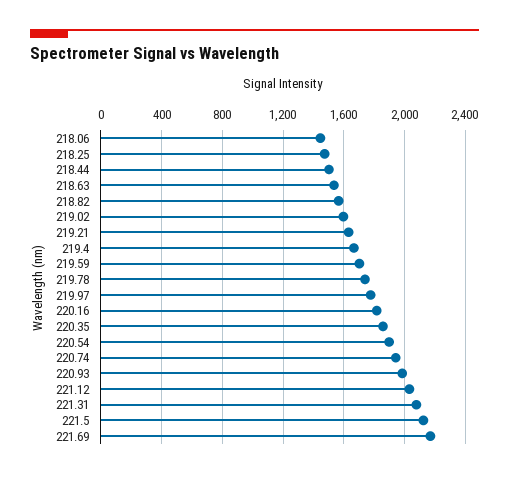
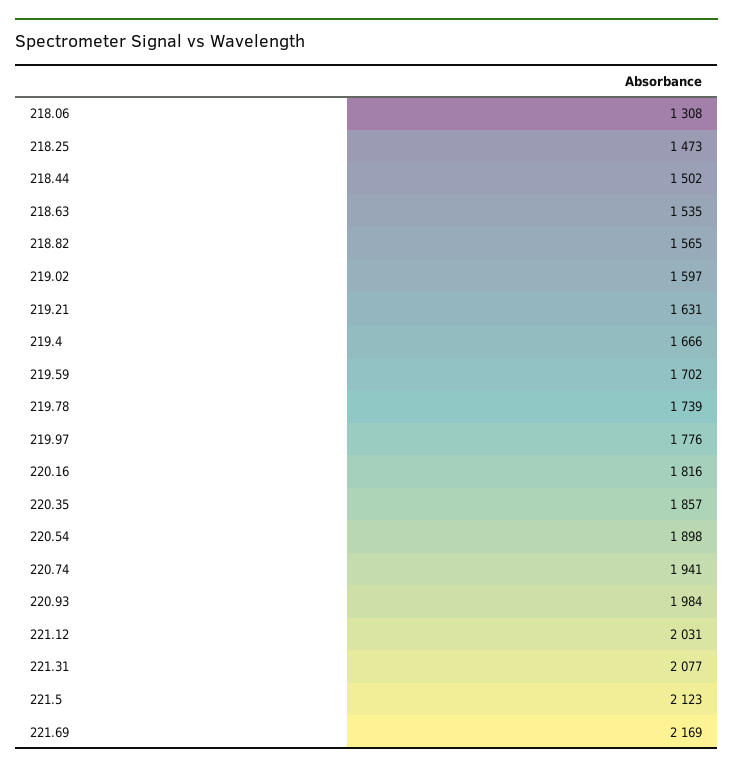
  {
-   "218.06": 1450,
+   "218.06": 1308,
    "218.25": 1473,
    "218.44": 1502,
    "218.63": 1535,
    "218.82": 1565,
    "219.02": 1597,
    "219.21": 1631,
    "219.4": 1666,
    "219.59": 1702,
    "219.78": 1739,
    "219.97": 1776,
    "220.16": 1816,
    "220.35": 1857,
    "220.54": 1898,
    "220.74": 1941,
    "220.93": 1984,
    "221.12": 2031,
    "221.31": 2077,
    "221.5": 2123,
    "221.69": 2169
  }

